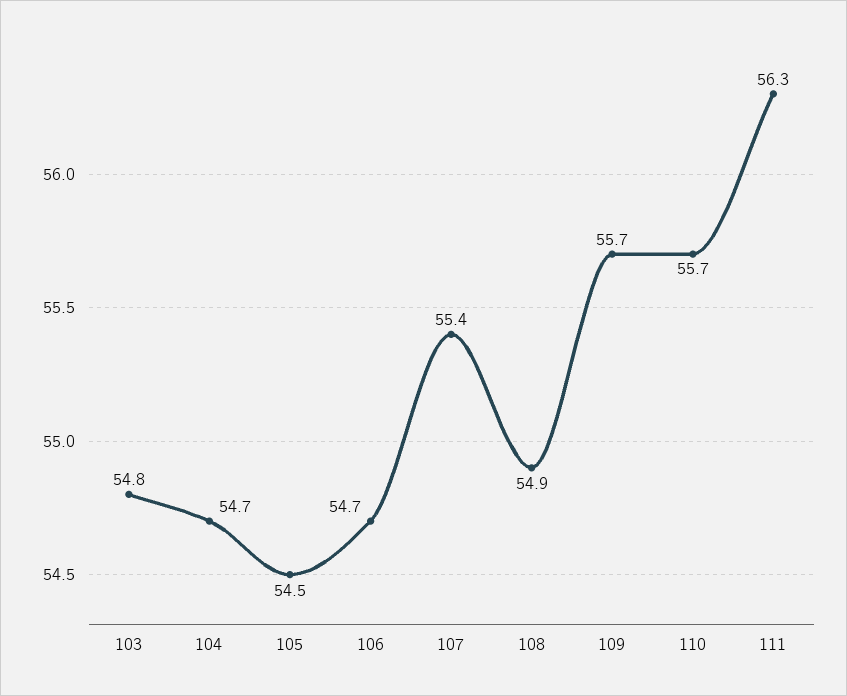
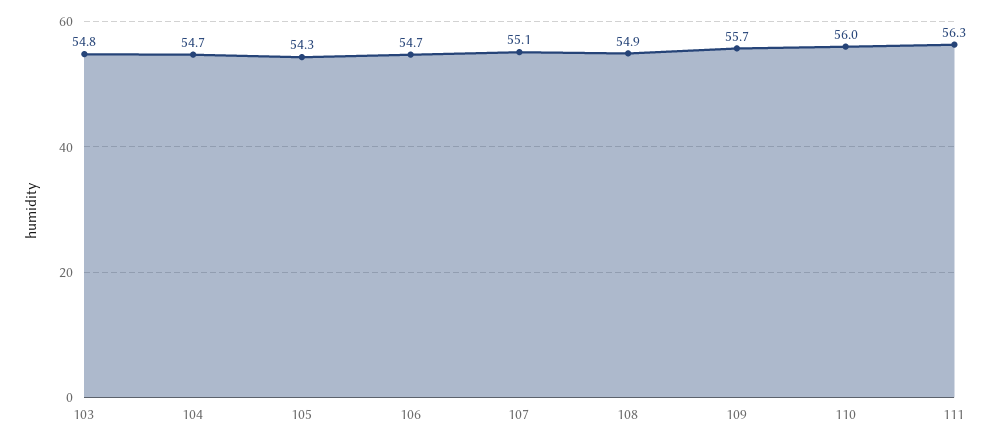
  {
    "103": 54.8,
    "104": 54.7,
-   "105": 54.5,
+   "105": 54.3,
    "106": 54.7,
-   "107": 55.4,
+   "107": 55.1,
    "108": 54.9,
    "109": 55.7,
-   "110": 55.7,
+   "110": 56,
    "111": 56.3
  }

